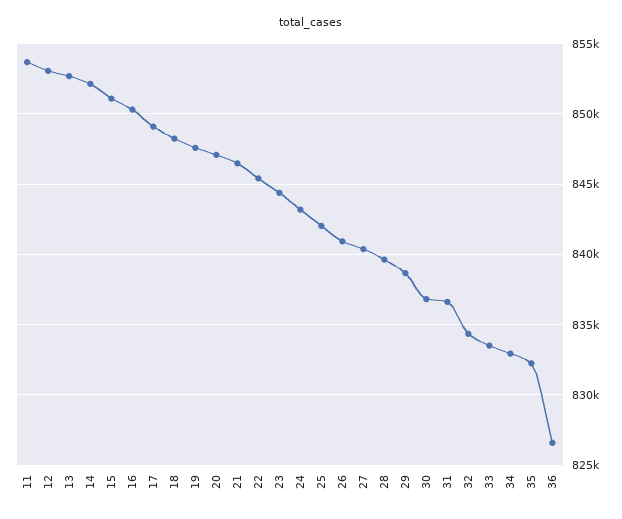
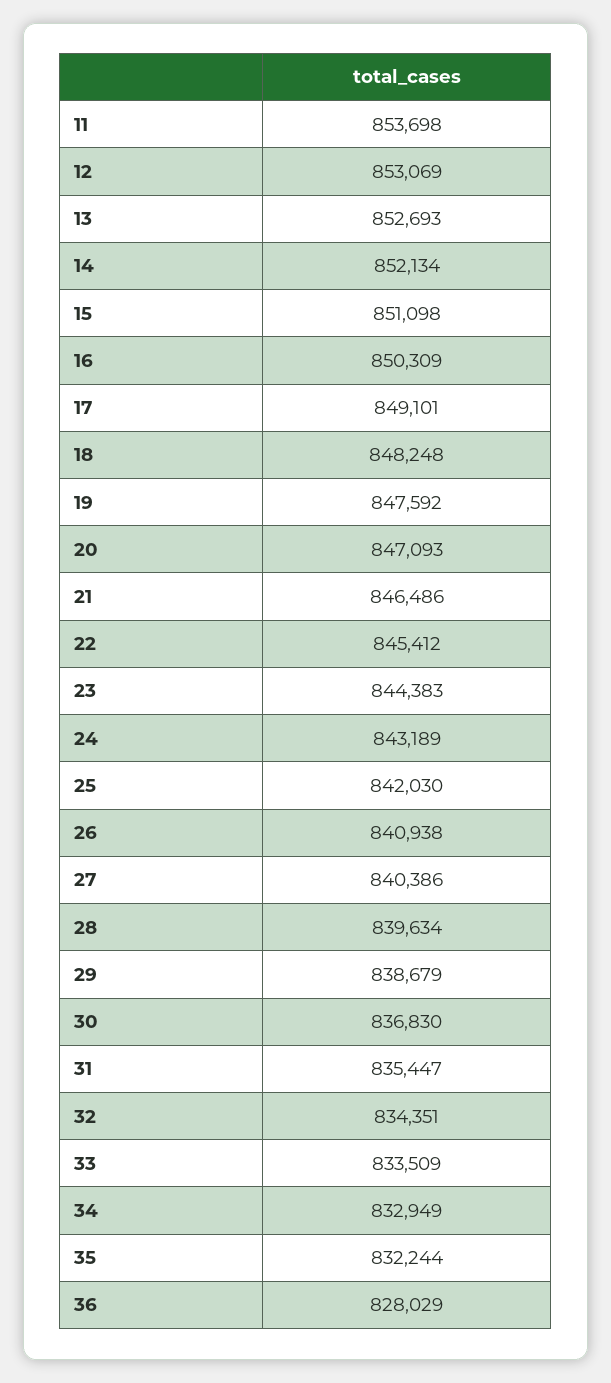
  {
    "11": 853698,
    "12": 853069,
    "13": 852693,
    "14": 852134,
    "15": 851098,
    "16": 850309,
    "17": 849101,
    "18": 848248,
    "19": 847592,
    "20": 847093,
    "21": 846486,
    "22": 845412,
    "23": 844383,
    "24": 843189,
    "25": 842030,
    "26": 840938,
    "27": 840386,
    "28": 839634,
    "29": 838679,
    "30": 836830,
-   "31": 836500,
+   "31": 835447,
    "32": 834351,
    "33": 833509,
    "34": 832949,
    "35": 832244,
-   "36": 826500
+   "36": 828029
  }

